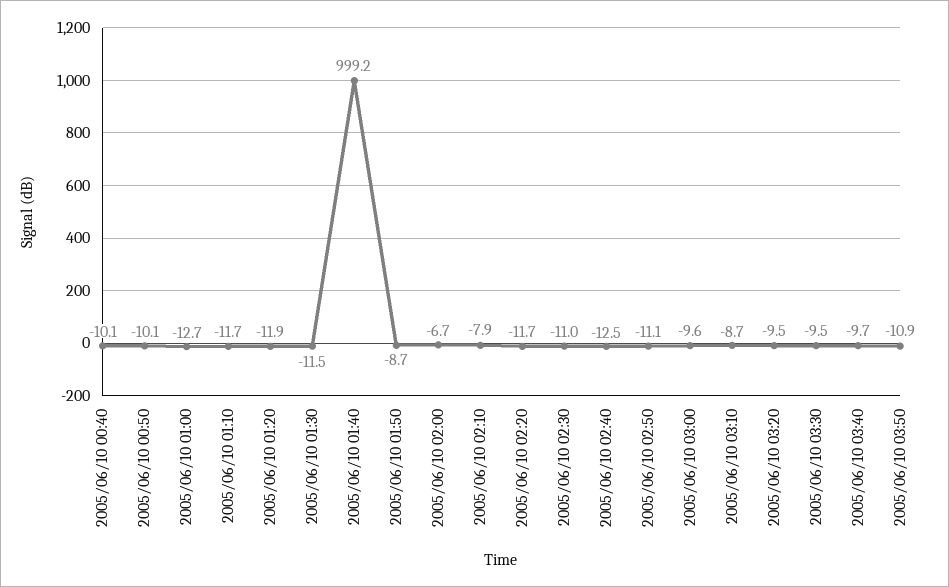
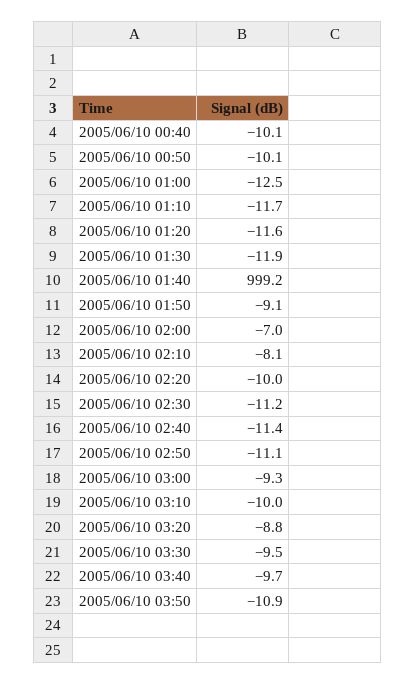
  {
    "2005/06/10 00:40": -10.1,
    "2005/06/10 00:50": -10.1,
-   "2005/06/10 01:00": -12.7,
+   "2005/06/10 01:00": -12.5,
    "2005/06/10 01:10": -11.7,
-   "2005/06/10 01:20": -11.9,
+   "2005/06/10 01:20": -11.6,
-   "2005/06/10 01:30": -11.5,
+   "2005/06/10 01:30": -11.9,
    "2005/06/10 01:40": 999.2,
-   "2005/06/10 01:50": -8.7,
+   "2005/06/10 01:50": -9.1,
-   "2005/06/10 02:00": -6.7,
+   "2005/06/10 02:00": -7,
-   "2005/06/10 02:10": -7.9,
+   "2005/06/10 02:10": -8.1,
-   "2005/06/10 02:20": -11.7,
+   "2005/06/10 02:20": -10,
-   "2005/06/10 02:30": -11,
+   "2005/06/10 02:30": -11.2,
-   "2005/06/10 02:40": -12.5,
+   "2005/06/10 02:40": -11.4,
    "2005/06/10 02:50": -11.1,
-   "2005/06/10 03:00": -9.6,
+   "2005/06/10 03:00": -9.3,
-   "2005/06/10 03:10": -8.7,
+   "2005/06/10 03:10": -10,
-   "2005/06/10 03:20": -9.5,
+   "2005/06/10 03:20": -8.8,
    "2005/06/10 03:30": -9.5,
    "2005/06/10 03:40": -9.7,
    "2005/06/10 03:50": -10.9
  }

